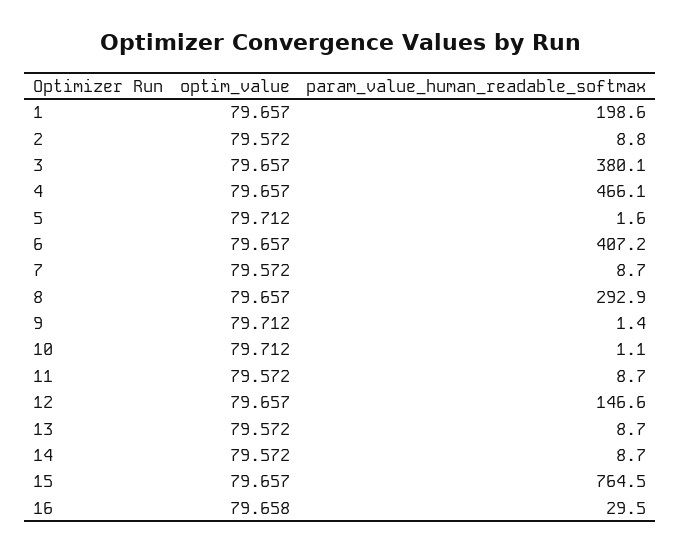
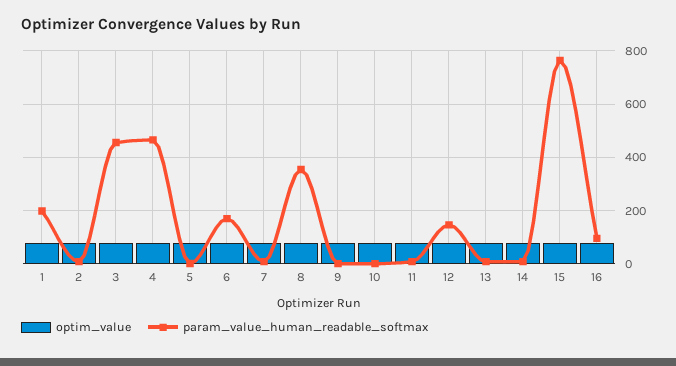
  {
    "optim_value": {
      "1": 79.657,
      "2": 79.572,
      "3": 79.657,
      "4": 79.657,
      "5": 79.712,
      "6": 79.657,
      "7": 79.572,
      "8": 79.657,
      "9": 79.712,
      "10": 79.712,
      "11": 79.572,
      "12": 79.657,
      "13": 79.572,
      "14": 79.572,
      "15": 79.657,
      "16": 79.658
    },
    "param_value_human_readable_softmax": {
      "1": 198.6,
      "2": 8.8,
-     "3": 380.1,
+     "3": 450,
      "4": 466.1,
      "5": 1.6,
-     "6": 407.2,
+     "6": 175,
      "7": 8.7,
-     "8": 292.9,
+     "8": 350,
      "9": 1.4,
      "10": 1.1,
      "11": 8.7,
      "12": 146.6,
      "13": 8.7,
      "14": 8.7,
      "15": 764.5,
-     "16": 29.5
+     "16": 100
    }
  }

